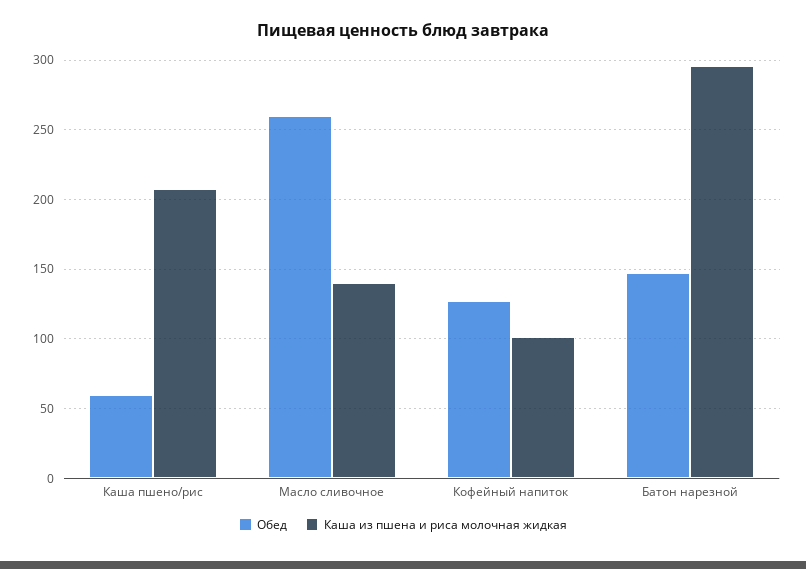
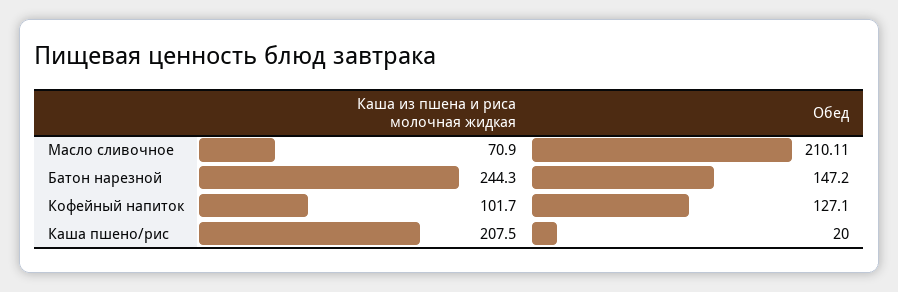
  {
    "Обед": {
-     "Каша пшено/рис": 60,
+     "Каша пшено/рис": 20,
-     "Масло сливочное": 260,
+     "Масло сливочное": 210.11,
      "Кофейный напиток": 127.1,
      "Батон нарезной": 147.2
    },
    "Каша из пшена и риса молочная жидкая": {
      "Каша пшено/рис": 207.5,
-     "Масло сливочное": 140,
+     "Масло сливочное": 70.9,
      "Кофейный напиток": 101.7,
-     "Батон нарезной": 295
+     "Батон нарезной": 244.3
    }
  }

